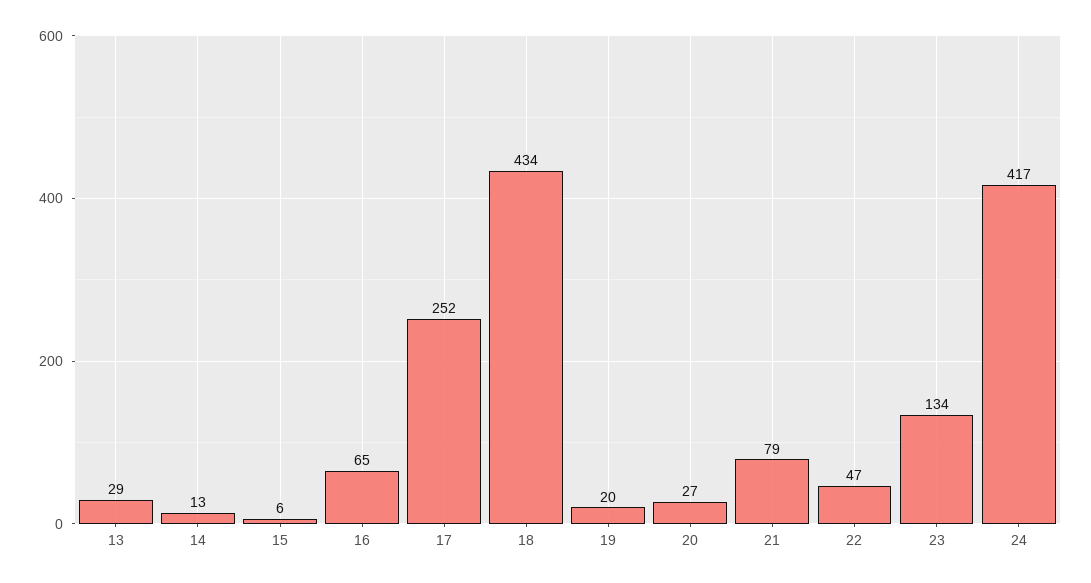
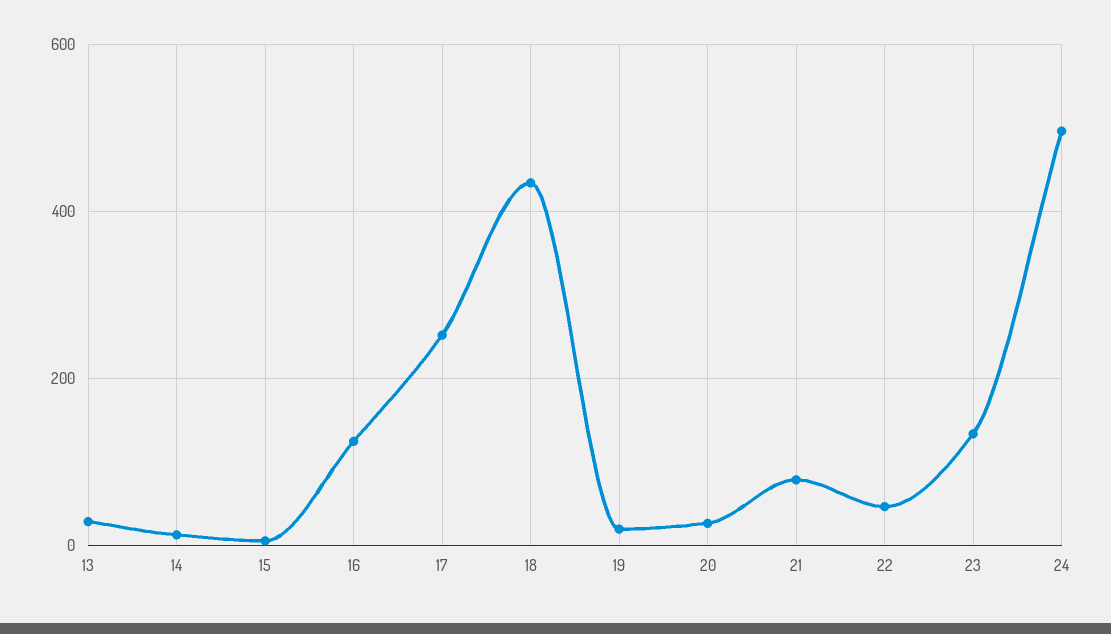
  {
    "13": 29,
    "14": 13,
    "15": 6,
-   "16": 65,
+   "16": 120,
    "17": 252,
    "18": 434,
    "19": 20,
    "20": 27,
    "21": 79,
    "22": 47,
    "23": 134,
-   "24": 417
+   "24": 500
  }

